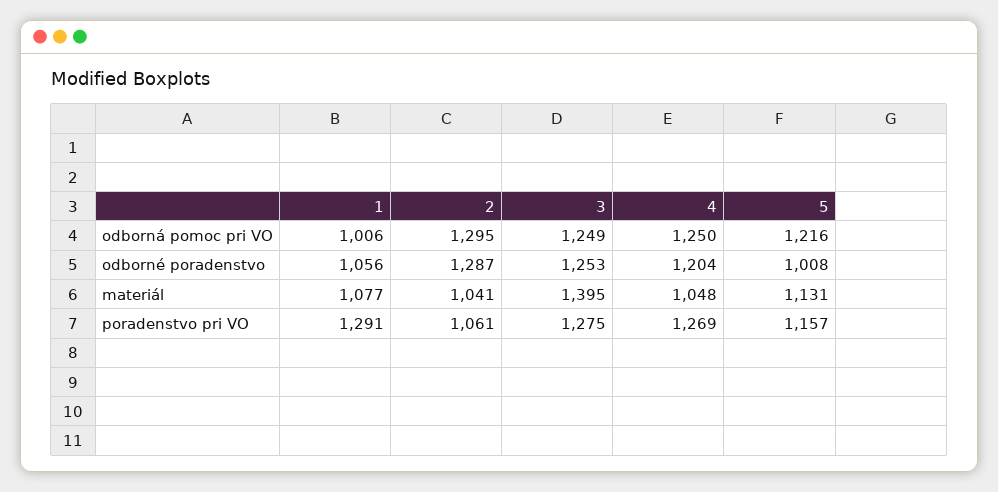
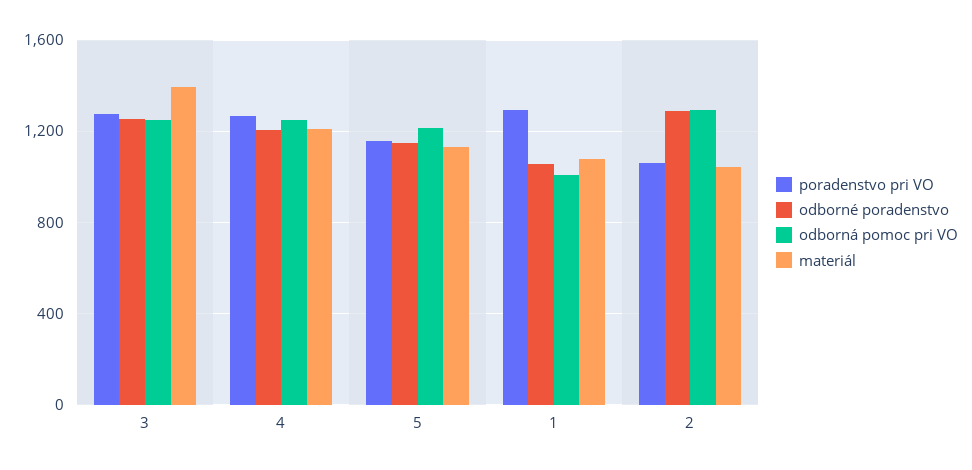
  {
    "odborná pomoc pri VO": {
      "1": 1006,
      "2": 1295,
      "3": 1249,
      "4": 1250,
      "5": 1216
    },
    "odborné poradenstvo": {
      "1": 1056,
      "2": 1287,
      "3": 1253,
      "4": 1204,
-     "5": 1008
+     "5": 1150
    },
    "materiál": {
      "1": 1077,
      "2": 1041,
      "3": 1395,
-     "4": 1048,
+     "4": 1200,
      "5": 1131
    },
    "poradenstvo pri VO": {
      "1": 1291,
      "2": 1061,
      "3": 1275,
      "4": 1269,
      "5": 1157
    }
  }

